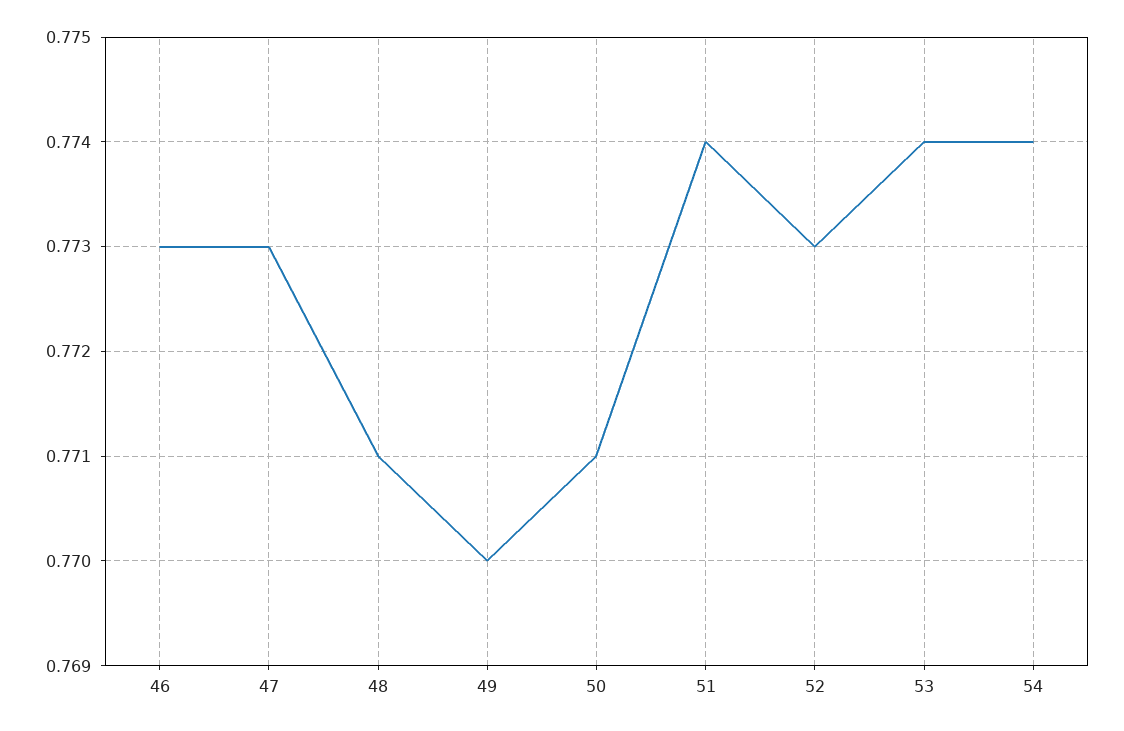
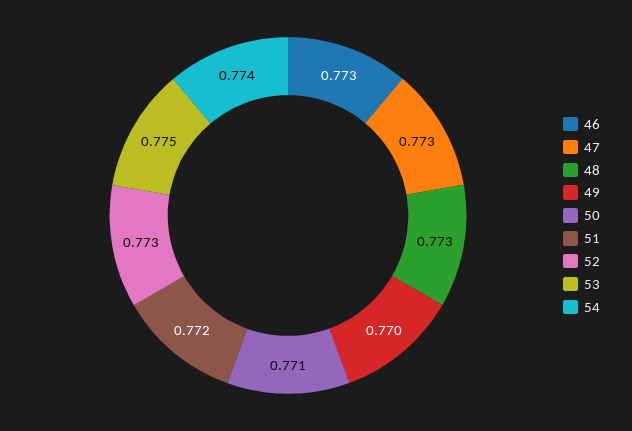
  {
    "46": 0.773,
    "47": 0.773,
-   "48": 0.771,
+   "48": 0.773,
    "49": 0.77,
    "50": 0.771,
-   "51": 0.774,
+   "51": 0.772,
    "52": 0.773,
-   "53": 0.774,
+   "53": 0.775,
    "54": 0.774
  }

